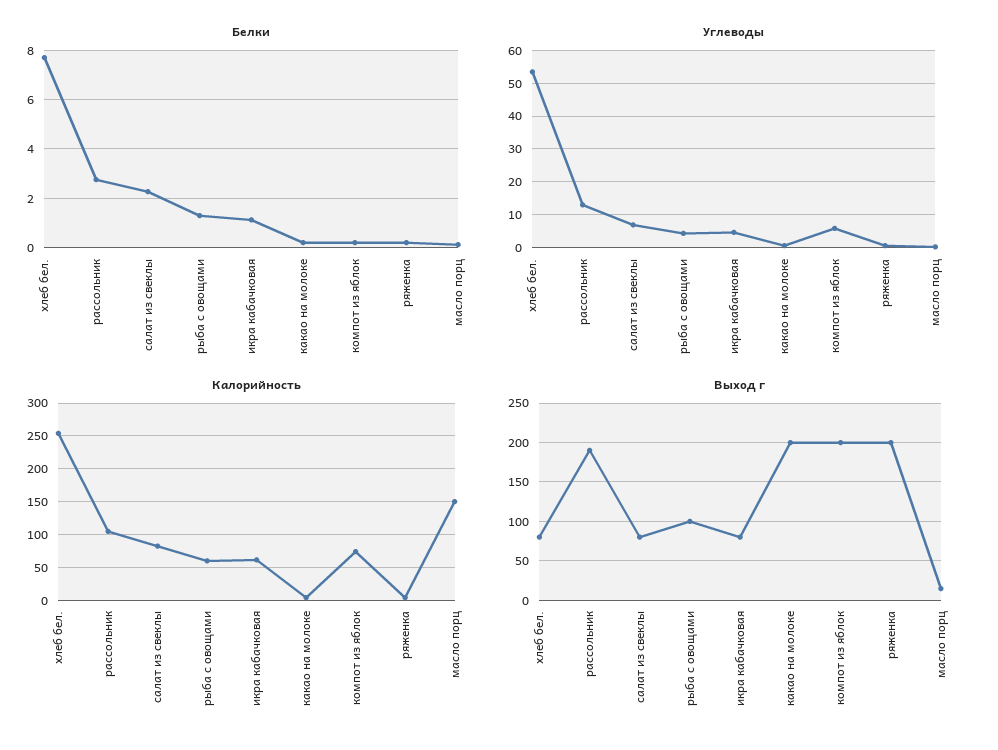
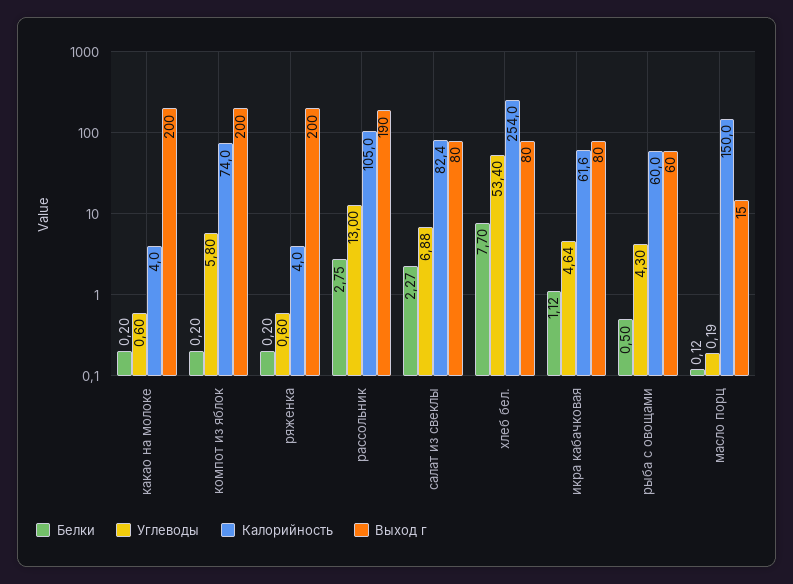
  {
    "Белки": {
      "хлеб бел.": 7.7,
      "рассольник": 2.75,
      "салат из свеклы": 2.27,
-     "рыба с овощами": 1.25,
+     "рыба с овощами": 0.5,
      "икра кабачковая": 1.12,
      "какао на молоке": 0.2,
      "компот из яблок": 0.2,
      "ряженка": 0.2,
      "масло порц": 0.12
    },
    "Углеводы": {
      "хлеб бел.": 53.4,
      "рассольник": 13,
      "салат из свеклы": 6.88,
      "рыба с овощами": 4.3,
      "икра кабачковая": 4.64,
      "какао на молоке": 0.6,
      "компот из яблок": 5.8,
      "ряженка": 0.6,
      "масло порц": 0.19
    },
    "Калорийность": {
      "хлеб бел.": 254,
      "рассольник": 105,
      "салат из свеклы": 82.4,
      "рыба с овощами": 60,
      "икра кабачковая": 61.6,
      "какао на молоке": 4,
      "компот из яблок": 74,
      "ряженка": 4,
      "масло порц": 150
    },
    "Выход г": {
      "хлеб бел.": 80,
      "рассольник": 190,
      "салат из свеклы": 80,
-     "рыба с овощами": 100,
+     "рыба с овощами": 60,
      "икра кабачковая": 80,
      "какао на молоке": 200,
      "компот из яблок": 200,
      "ряженка": 200,
      "масло порц": 15
    }
  }

